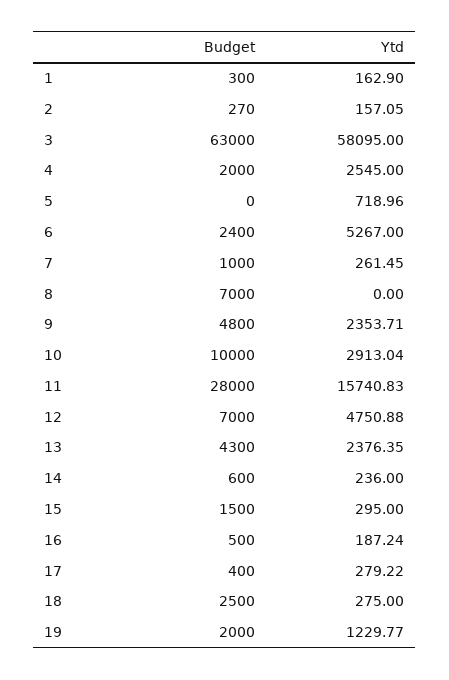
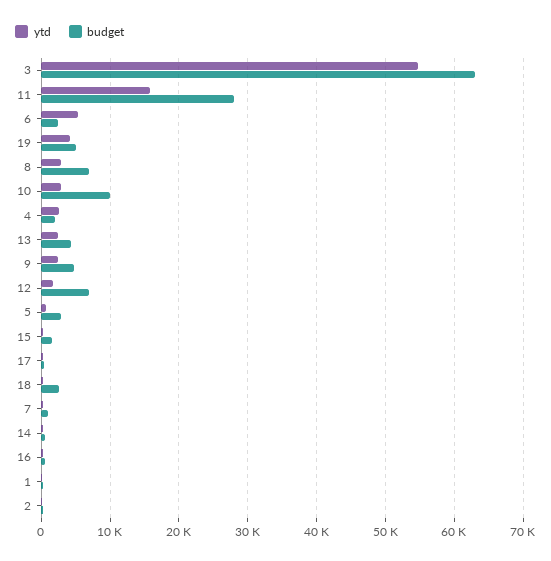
  {
    "Budget": {
      "1": 300,
      "2": 270,
      "3": 63000,
      "4": 2000,
-     "5": 0,
+     "5": 3000,
      "6": 2400,
      "7": 1000,
      "8": 7000,
      "9": 4800,
      "10": 10000,
      "11": 28000,
      "12": 7000,
      "13": 4300,
      "14": 600,
      "15": 1500,
      "16": 500,
      "17": 400,
      "18": 2500,
-     "19": 2000
+     "19": 5000
    },
    "Ytd": {
      "1": 162.9,
      "2": 157.05,
-     "3": 58095,
+     "3": 55000,
      "4": 2545,
      "5": 718.96,
      "6": 5267,
      "7": 261.45,
-     "8": 0,
+     "8": 3000,
      "9": 2353.71,
      "10": 2913.04,
      "11": 15740.83,
-     "12": 4750.88,
+     "12": 2000,
      "13": 2376.35,
      "14": 236,
      "15": 295,
      "16": 187.24,
      "17": 279.22,
      "18": 275,
-     "19": 1229.77
+     "19": 4000
    }
  }

